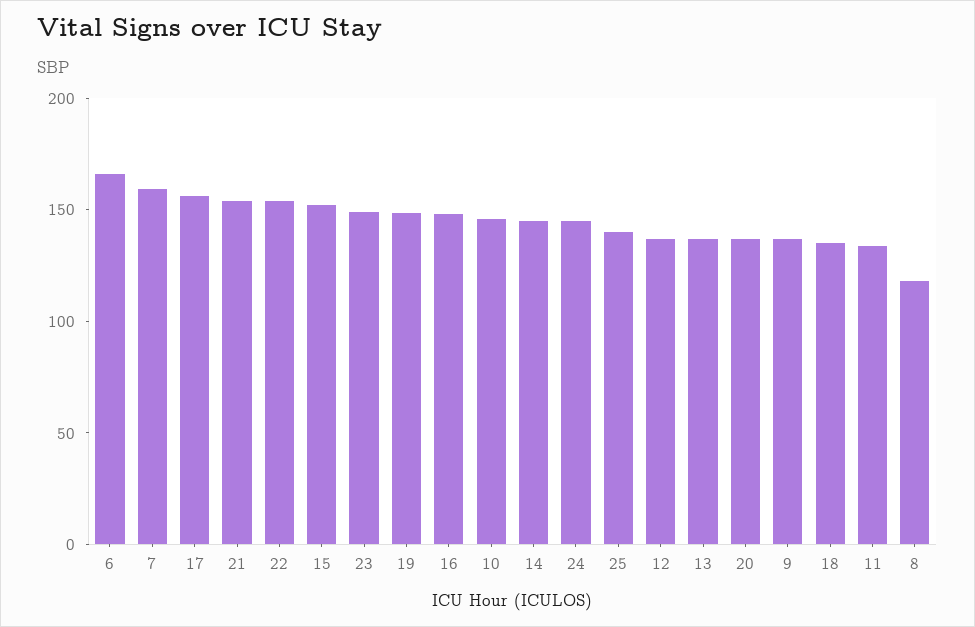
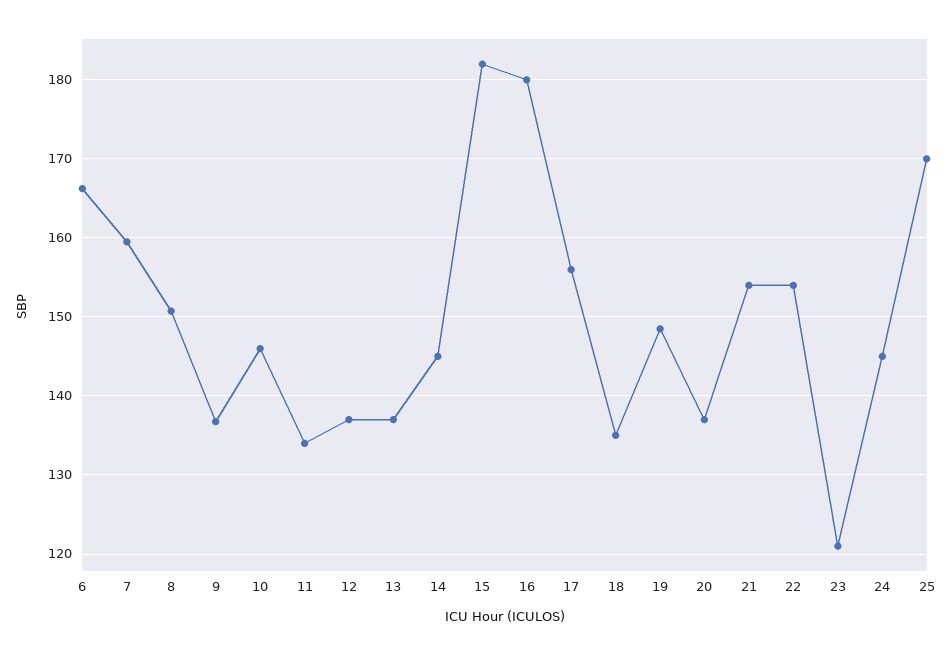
  {
    "6": 166,
    "7": 160,
    "17": 156,
    "21": 154,
    "22": 154,
-   "15": 150,
+   "15": 182,
-   "23": 150,
+   "23": 121,
    "19": 149,
-   "16": 150,
+   "16": 180,
    "10": 146,
    "14": 145,
    "24": 145,
-   "25": 140,
+   "25": 170,
    "12": 137,
    "13": 137,
    "20": 137,
    "9": 137,
    "18": 135,
    "11": 134,
-   "8": 120
+   "8": 151
  }

